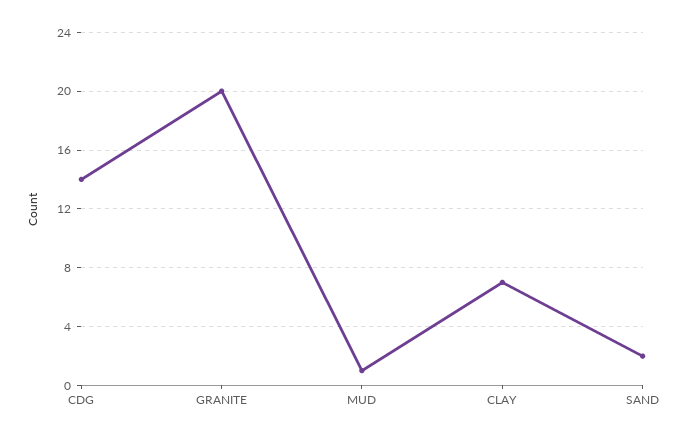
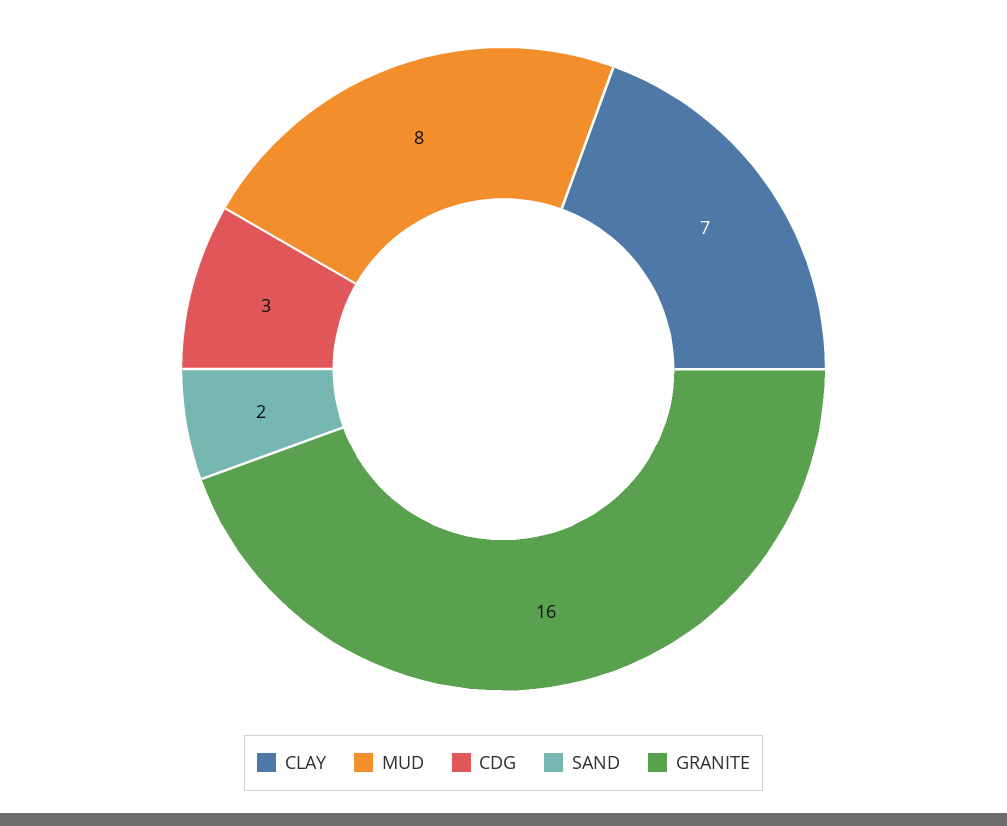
  {
-   "CDG": 14,
+   "CDG": 3,
-   "GRANITE": 20,
+   "GRANITE": 16,
-   "MUD": 1,
+   "MUD": 8,
    "CLAY": 7,
    "SAND": 2
  }

